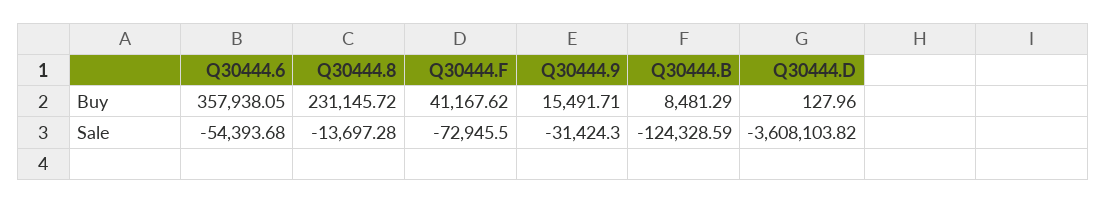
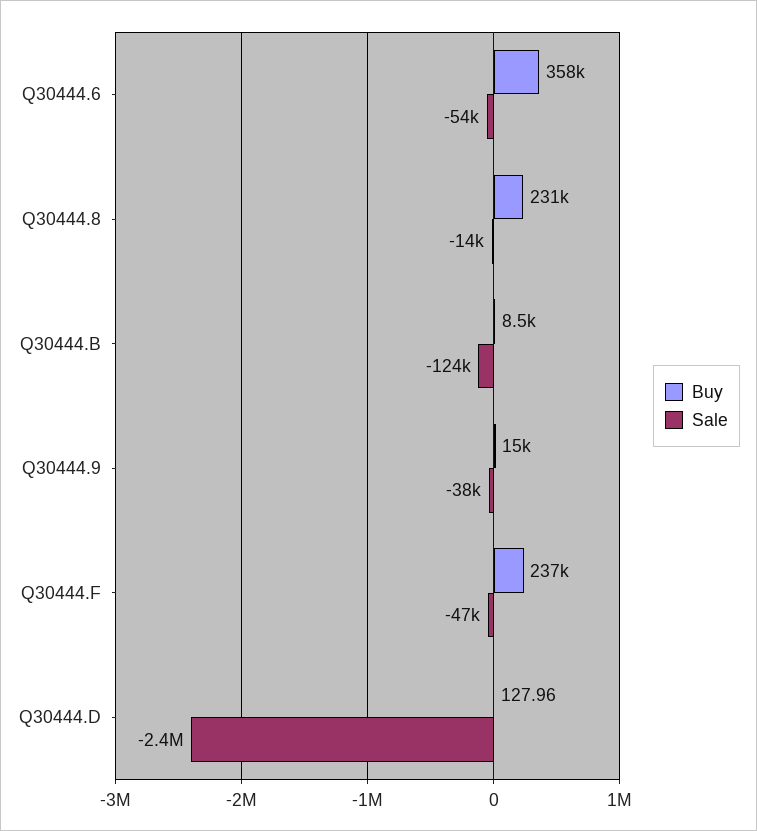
  {
    "Buy": {
      "Q30444.6": 357938.05,
      "Q30444.8": 231145.72,
-     "Q30444.F": 41167.62,
+     "Q30444.F": 237000,
      "Q30444.9": 15491.71,
      "Q30444.B": 8481.29,
      "Q30444.D": 127.96
    },
    "Sale": {
      "Q30444.6": -54393.68,
      "Q30444.8": -13697.28,
-     "Q30444.F": -72945.5,
+     "Q30444.F": -47000,
-     "Q30444.9": -31424.3,
+     "Q30444.9": -38000,
      "Q30444.B": -124328.59,
-     "Q30444.D": -3608103.82
+     "Q30444.D": -2400000
    }
  }

